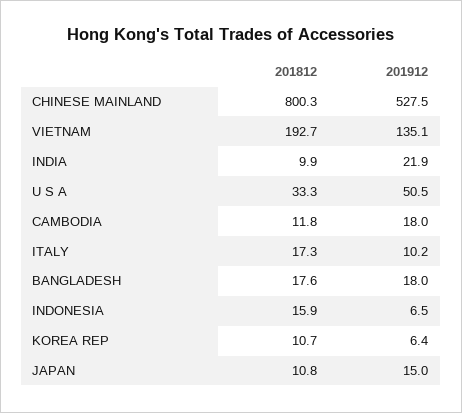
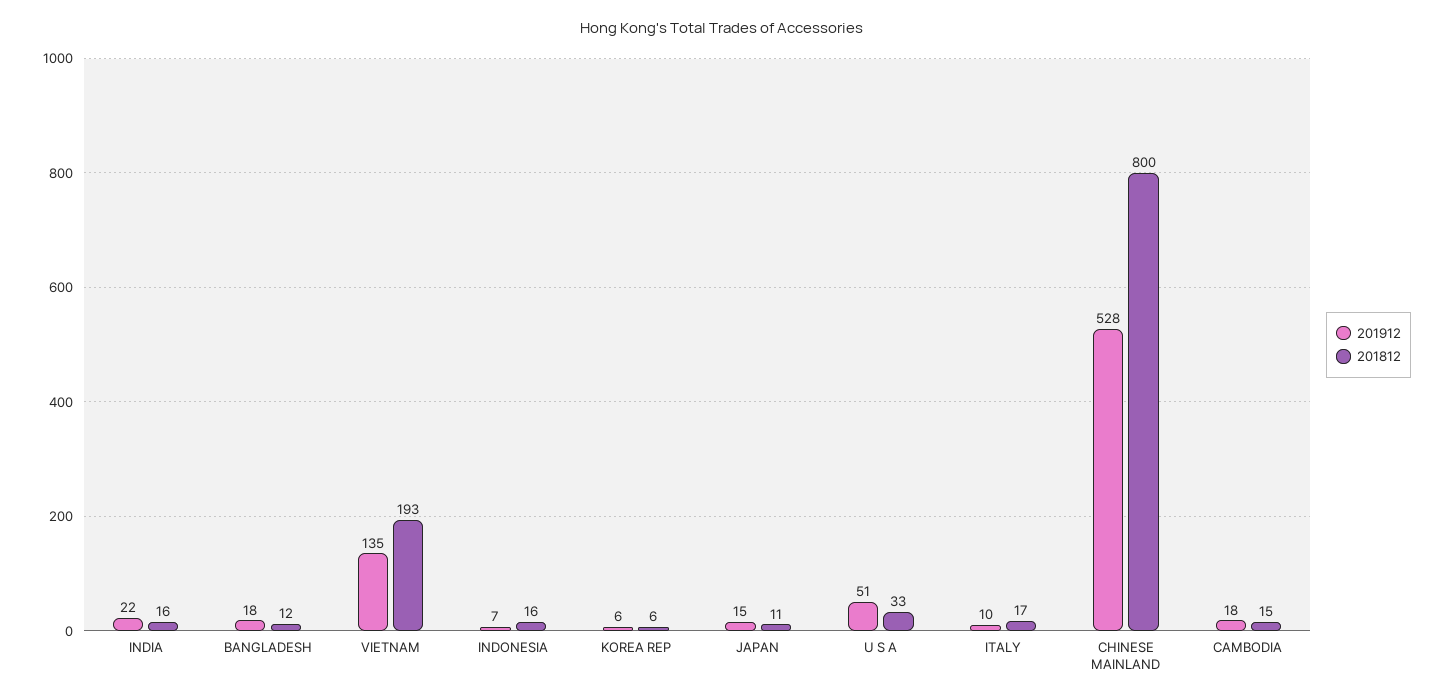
  {
    "201812": {
      "CHINESE MAINLAND": 800.3,
      "VIETNAM": 192.7,
-     "INDIA": 9.9,
+     "INDIA": 16,
      "U S A": 33.3,
-     "CAMBODIA": 11.8,
+     "CAMBODIA": 15,
      "ITALY": 17.3,
-     "BANGLADESH": 17.6,
+     "BANGLADESH": 12,
      "INDONESIA": 15.9,
-     "KOREA REP": 10.7,
+     "KOREA REP": 6,
      "JAPAN": 10.8
    },
    "201912": {
      "CHINESE MAINLAND": 527.5,
      "VIETNAM": 135.1,
      "INDIA": 21.9,
      "U S A": 50.5,
      "CAMBODIA": 18,
      "ITALY": 10.2,
      "BANGLADESH": 18,
      "INDONESIA": 6.5,
      "KOREA REP": 6.4,
      "JAPAN": 15
    }
  }

